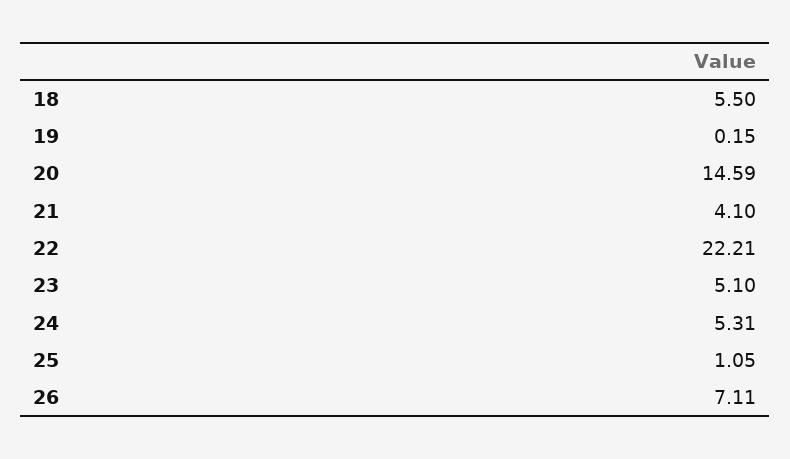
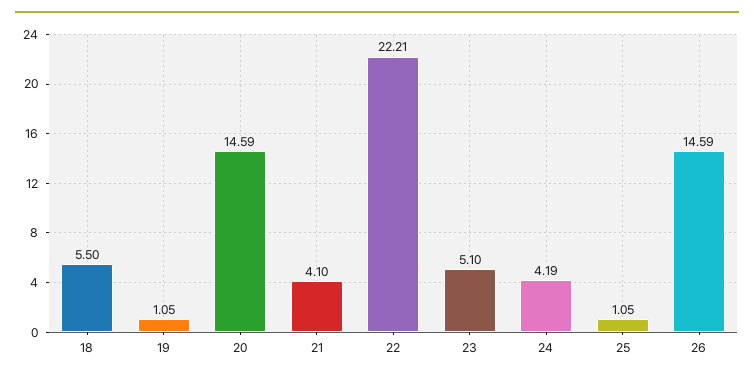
  {
    "18": 5.5,
-   "19": 0.15,
+   "19": 1.05,
    "20": 14.59,
    "21": 4.1,
    "22": 22.21,
    "23": 5.1,
-   "24": 5.31,
+   "24": 4.19,
    "25": 1.05,
-   "26": 7.11
+   "26": 14.59
  }

